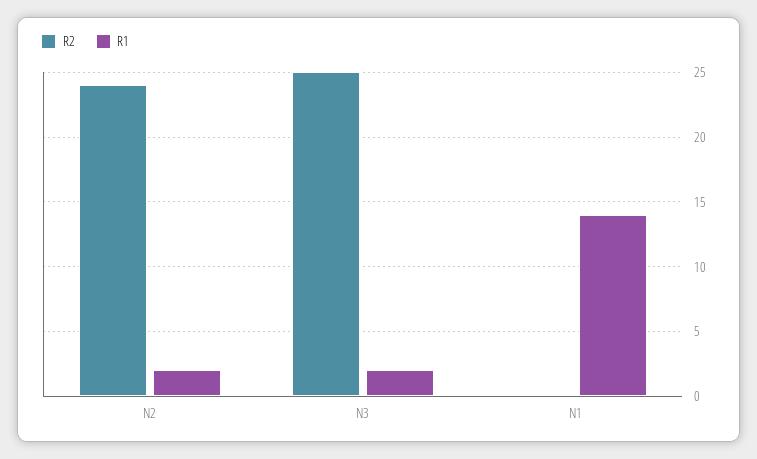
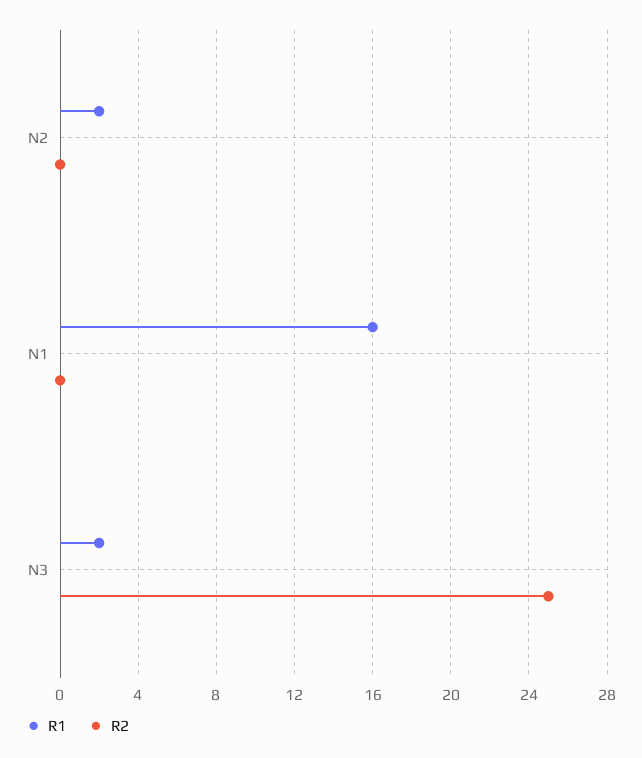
  {
    "R2": {
-     "N2": 24,
+     "N2": 0,
      "N3": 25,
      "N1": 0
    },
    "R1": {
      "N2": 2,
      "N3": 2,
-     "N1": 14
+     "N1": 16
    }
  }

